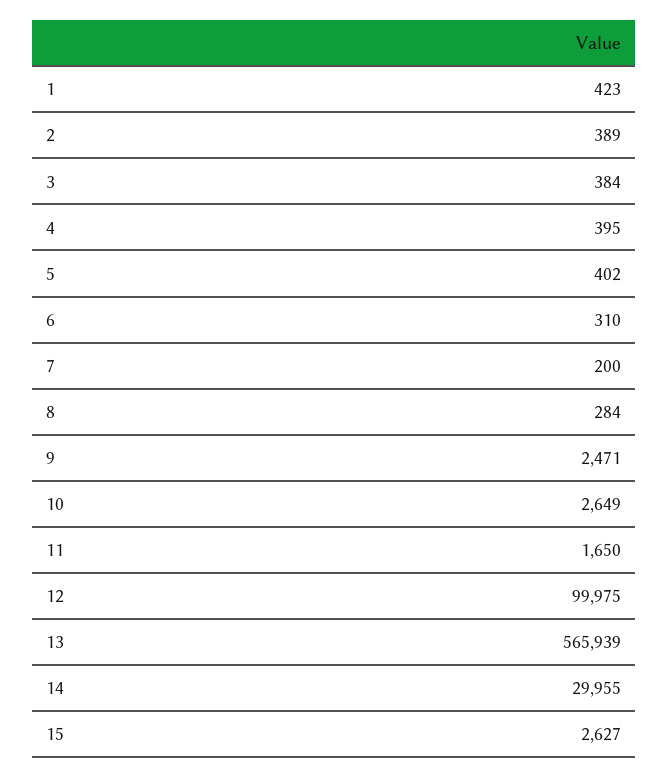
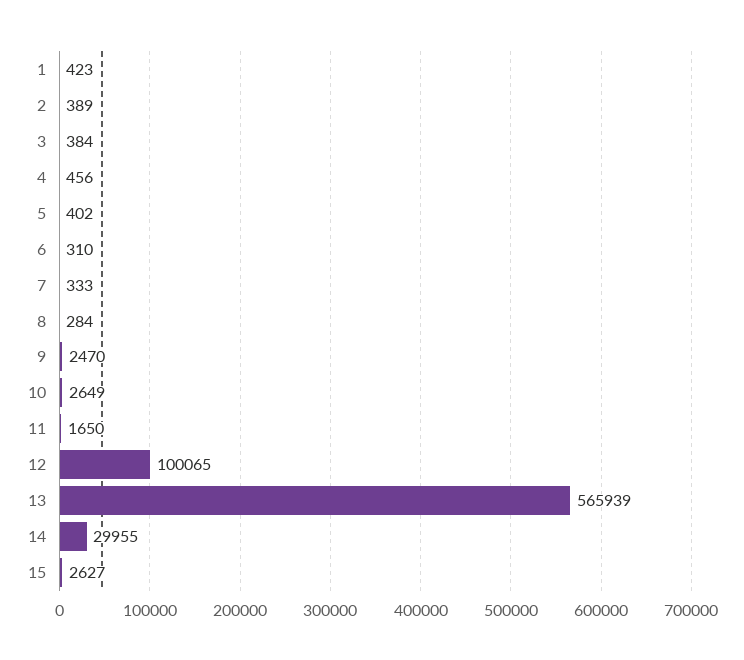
  {
    "1": 423,
    "2": 389,
    "3": 384,
-   "4": 395,
+   "4": 456,
    "5": 402,
    "6": 310,
-   "7": 200,
+   "7": 333,
    "8": 284,
-   "9": 2471,
+   "9": 2470,
    "10": 2649,
    "11": 1650,
-   "12": 99975,
+   "12": 100065,
    "13": 565939,
    "14": 29955,
    "15": 2627
  }

